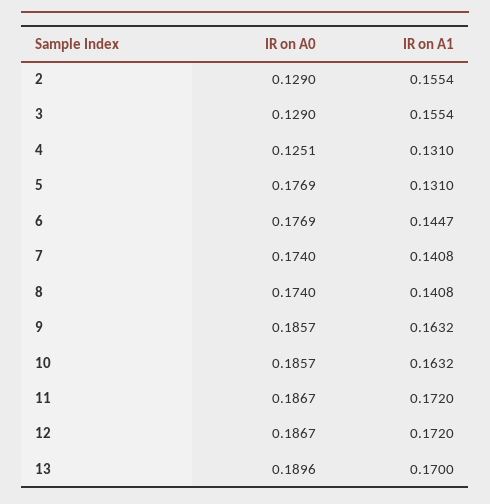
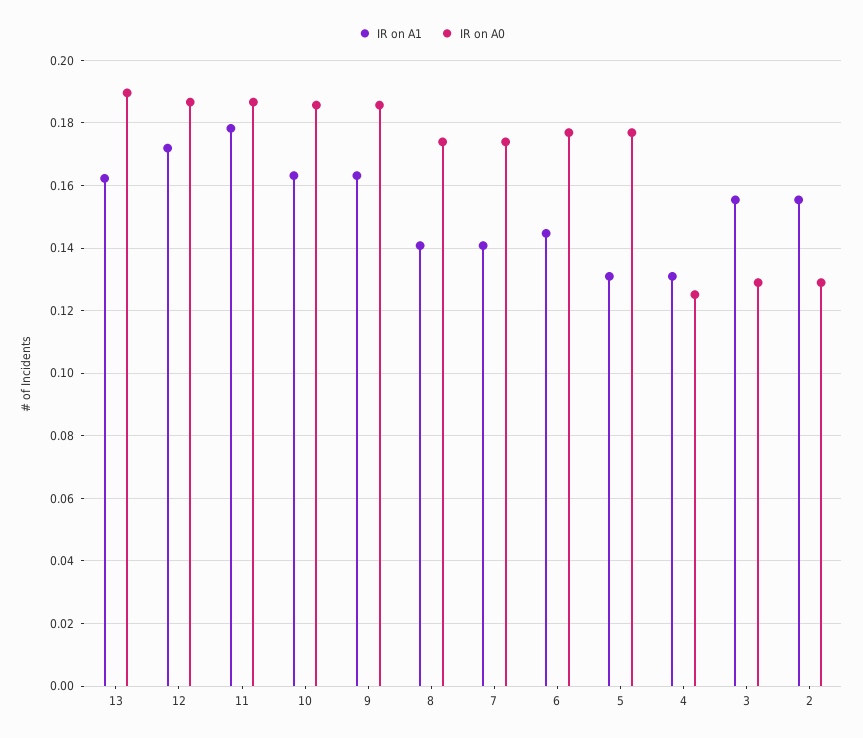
  {
    "IR on A0": {
      "2": 0.129,
      "3": 0.129,
      "4": 0.1251,
      "5": 0.1769,
      "6": 0.1769,
      "7": 0.174,
      "8": 0.174,
      "9": 0.1857,
      "10": 0.1857,
      "11": 0.1867,
      "12": 0.1867,
      "13": 0.1896
    },
    "IR on A1": {
      "2": 0.1554,
      "3": 0.1554,
      "4": 0.131,
      "5": 0.131,
      "6": 0.1447,
      "7": 0.1408,
      "8": 0.1408,
      "9": 0.1632,
      "10": 0.1632,
-     "11": 0.172,
+     "11": 0.178,
      "12": 0.172,
-     "13": 0.17
+     "13": 0.162
    }
  }

